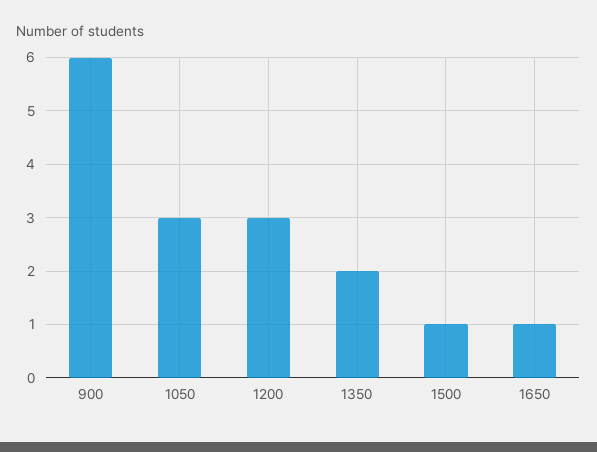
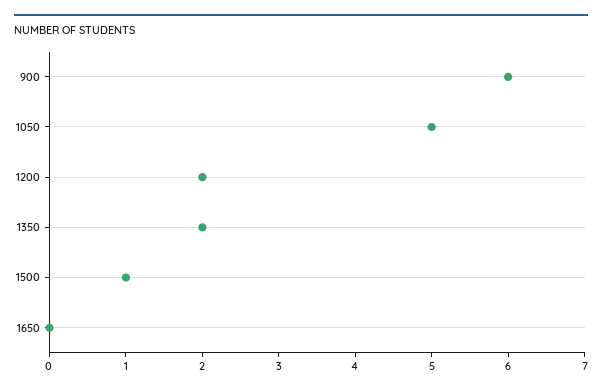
  {
    "900": 6,
-   "1050": 3,
+   "1050": 5,
-   "1200": 3,
+   "1200": 2,
    "1350": 2,
    "1500": 1,
-   "1650": 1
+   "1650": 0
  }

